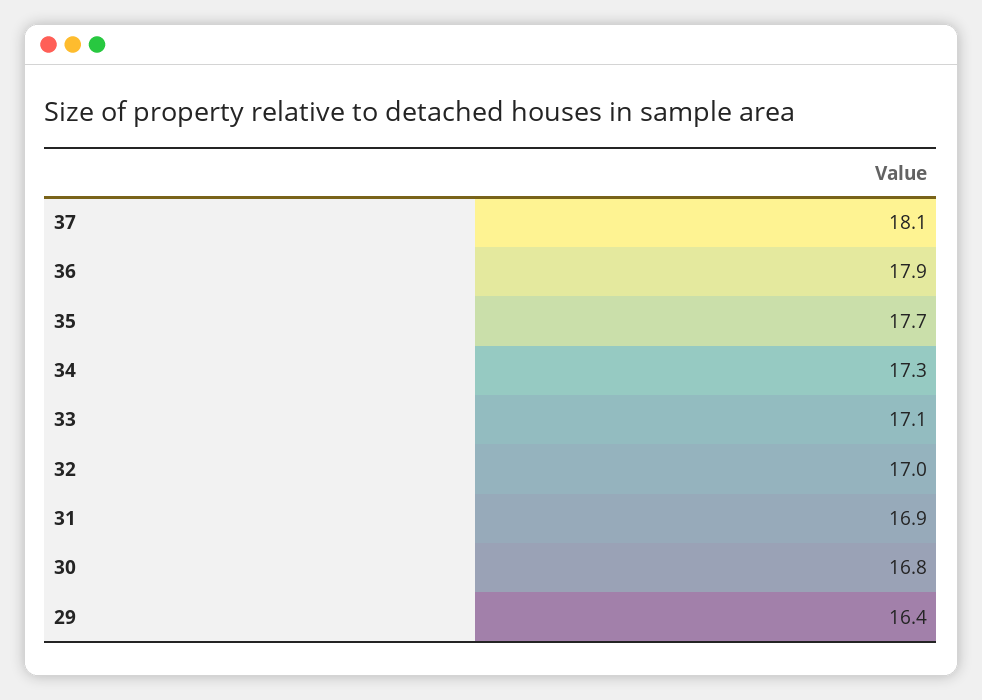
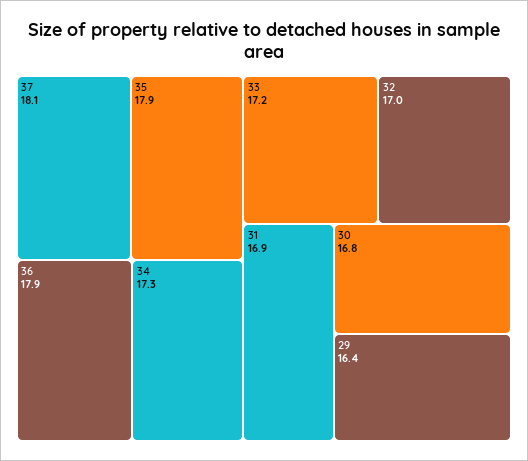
  {
    "37": 18.1,
    "36": 17.9,
-   "35": 17.7,
+   "35": 17.9,
    "34": 17.3,
-   "33": 17.1,
+   "33": 17.2,
    "32": 17,
    "31": 16.9,
    "30": 16.8,
    "29": 16.4
  }

